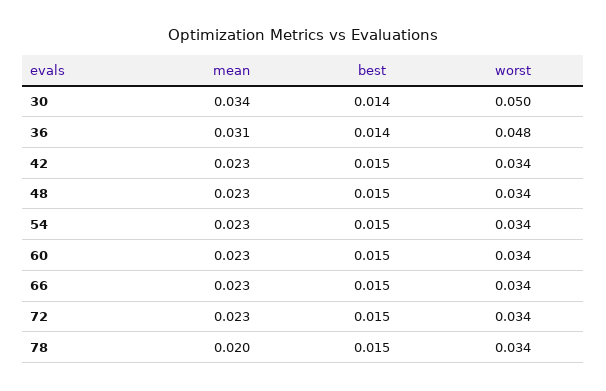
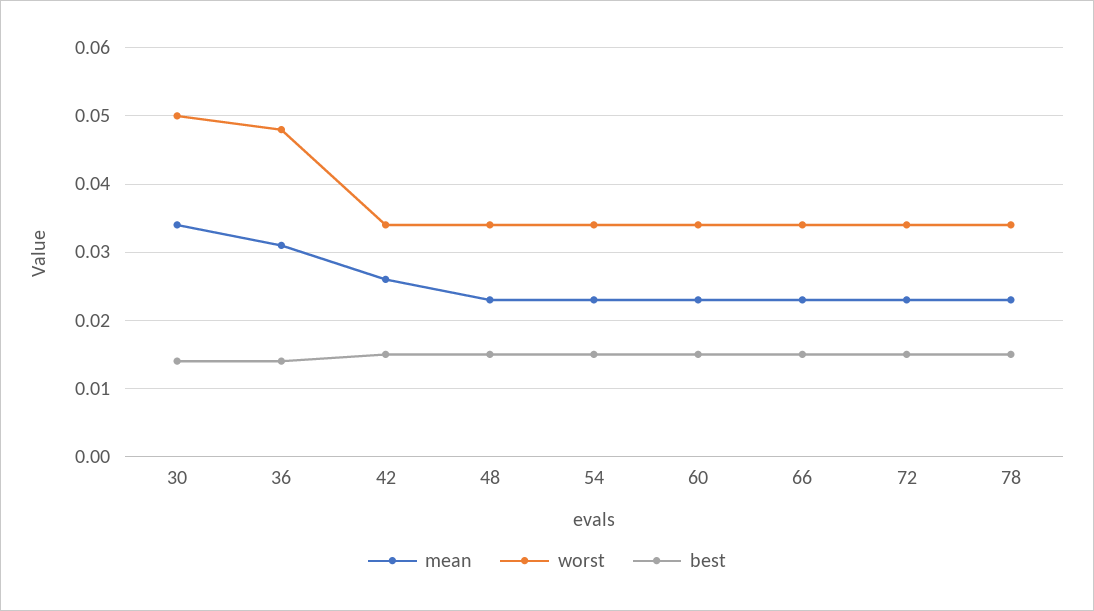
  {
    "mean": {
      "30": 0.034,
      "36": 0.031,
-     "42": 0.023,
+     "42": 0.026,
      "48": 0.023,
      "54": 0.023,
      "60": 0.023,
      "66": 0.023,
      "72": 0.023,
-     "78": 0.02
+     "78": 0.023
    },
    "best": {
      "30": 0.014,
      "36": 0.014,
      "42": 0.015,
      "48": 0.015,
      "54": 0.015,
      "60": 0.015,
      "66": 0.015,
      "72": 0.015,
      "78": 0.015
    },
    "worst": {
      "30": 0.05,
      "36": 0.048,
      "42": 0.034,
      "48": 0.034,
      "54": 0.034,
      "60": 0.034,
      "66": 0.034,
      "72": 0.034,
      "78": 0.034
    }
  }

